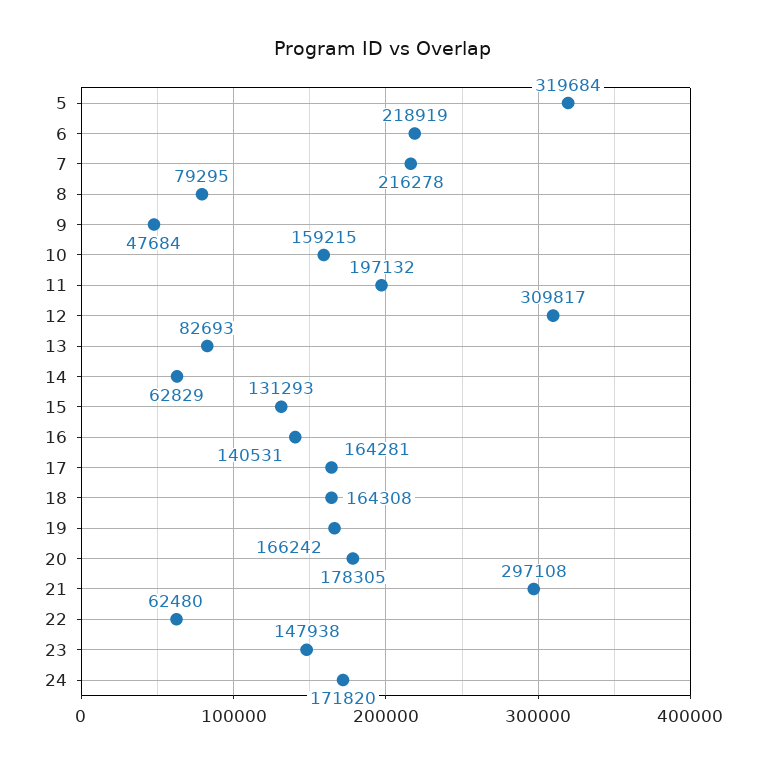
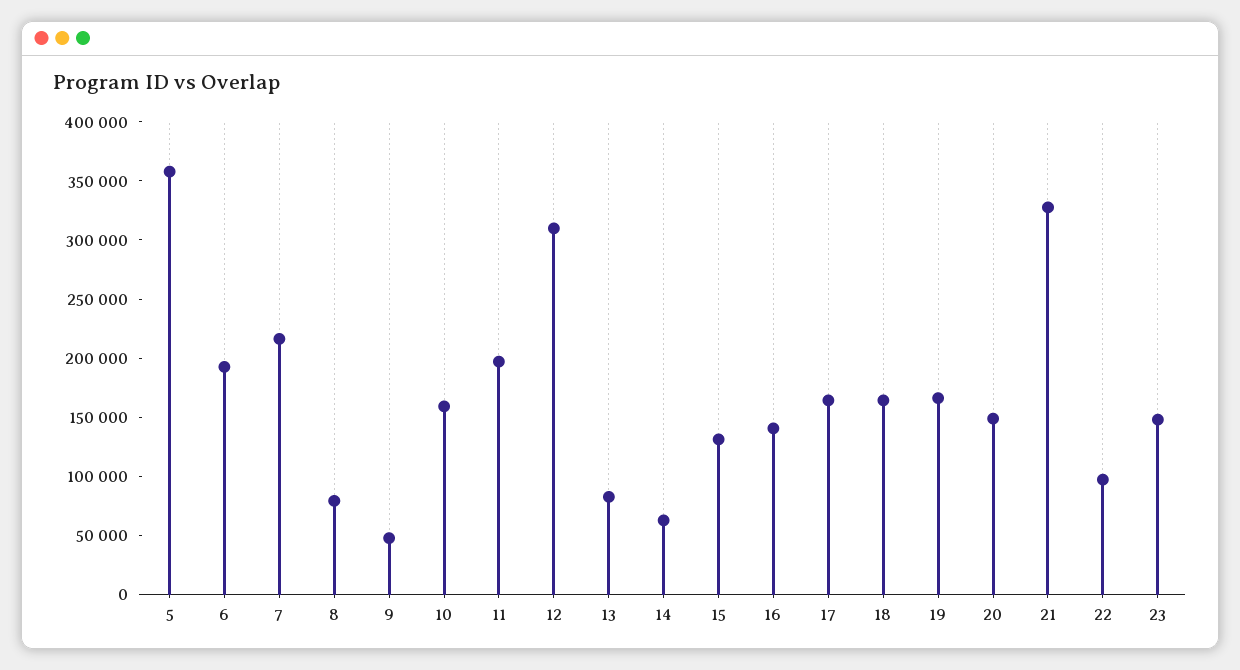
  {
-   "5": 319684,
+   "5": 360000,
-   "6": 218919,
+   "6": 190000,
    "7": 216278,
    "8": 79295,
    "9": 47684,
    "10": 159215,
    "11": 197132,
    "12": 309817,
    "13": 82693,
    "14": 62829,
    "15": 131293,
    "16": 140531,
    "17": 164281,
    "18": 164308,
    "19": 166242,
-   "20": 178305,
+   "20": 150000,
-   "21": 297108,
+   "21": 330000,
-   "22": 62480,
+   "22": 100000,
-   "23": 147938,
+   "23": 147938
-   "24": 171820
  }

